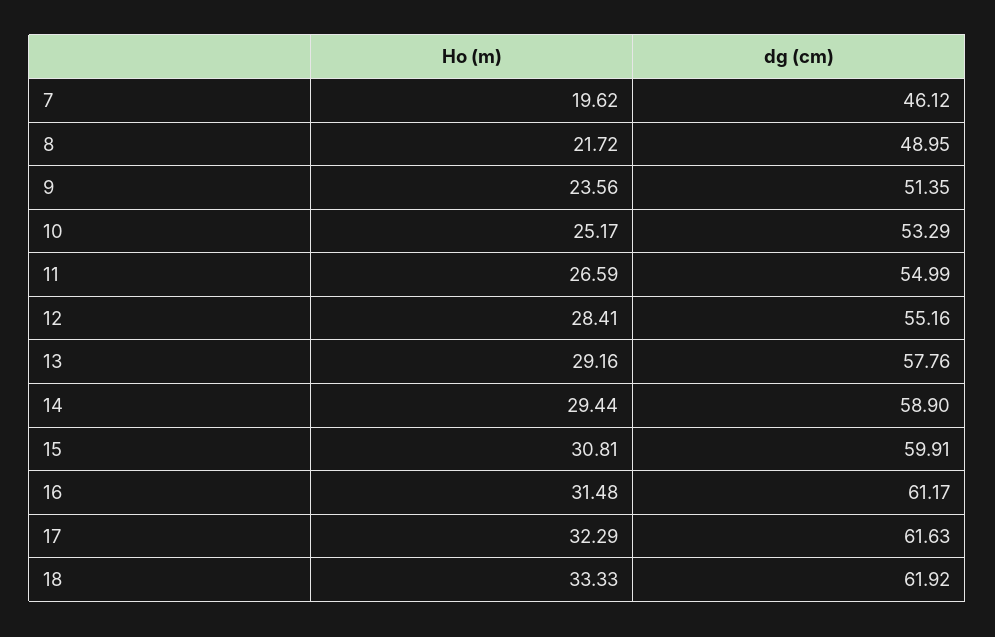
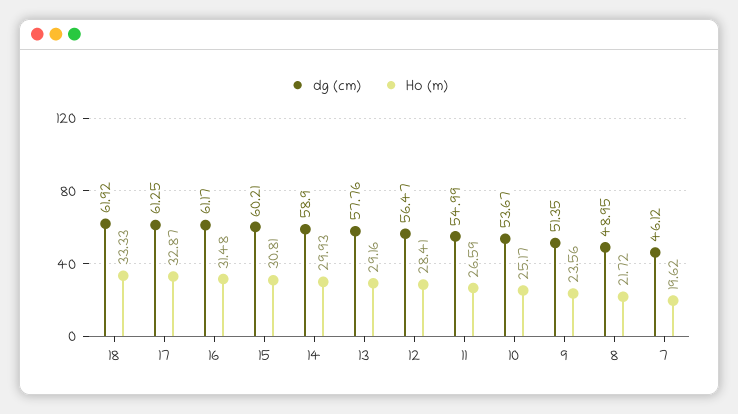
  {
    "Ho (m)": {
      "7": 19.62,
      "8": 21.72,
      "9": 23.56,
      "10": 25.17,
      "11": 26.59,
      "12": 28.41,
      "13": 29.16,
-     "14": 29.44,
+     "14": 29.93,
      "15": 30.81,
      "16": 31.48,
-     "17": 32.29,
+     "17": 32.87,
      "18": 33.33
    },
    "dg (cm)": {
      "7": 46.12,
      "8": 48.95,
      "9": 51.35,
-     "10": 53.29,
+     "10": 53.67,
      "11": 54.99,
-     "12": 55.16,
+     "12": 56.47,
      "13": 57.76,
      "14": 58.9,
-     "15": 59.91,
+     "15": 60.21,
      "16": 61.17,
-     "17": 61.63,
+     "17": 61.25,
      "18": 61.92
    }
  }

